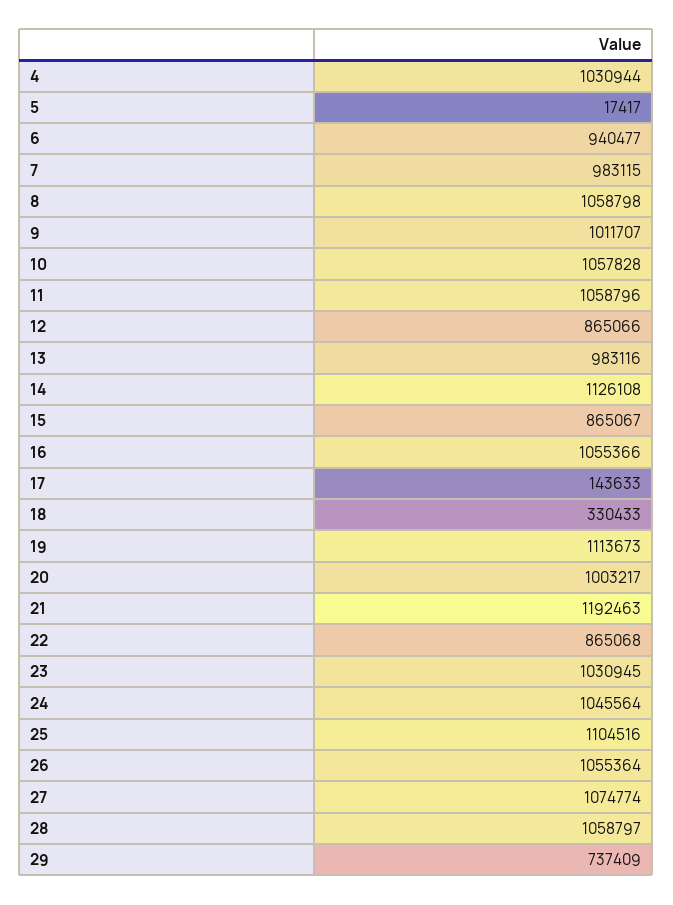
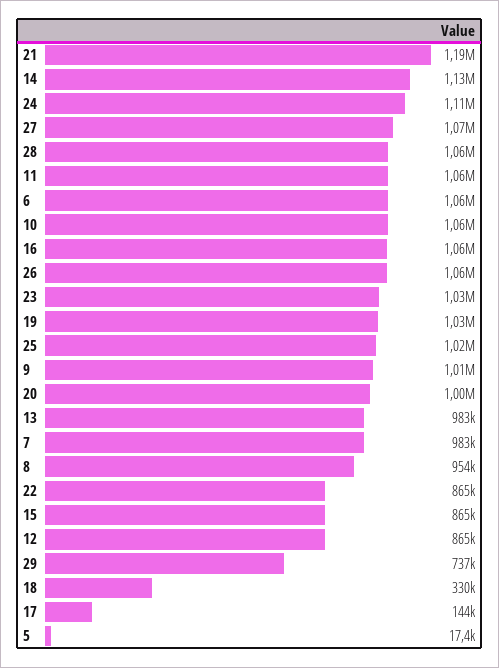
  {
-   "4": 1030944,
    "5": 17417,
-   "6": 940477,
+   "6": 1060000,
    "7": 983115,
-   "8": 1058798,
+   "8": 954000,
    "9": 1011707,
    "10": 1057828,
    "11": 1058796,
    "12": 865066,
    "13": 983116,
    "14": 1126108,
    "15": 865067,
    "16": 1055366,
    "17": 143633,
    "18": 330433,
-   "19": 1113673,
+   "19": 1030000,
    "20": 1003217,
    "21": 1192463,
    "22": 865068,
    "23": 1030945,
-   "24": 1045564,
+   "24": 1110000,
-   "25": 1104516,
+   "25": 1020000,
    "26": 1055364,
    "27": 1074774,
    "28": 1058797,
    "29": 737409
  }

